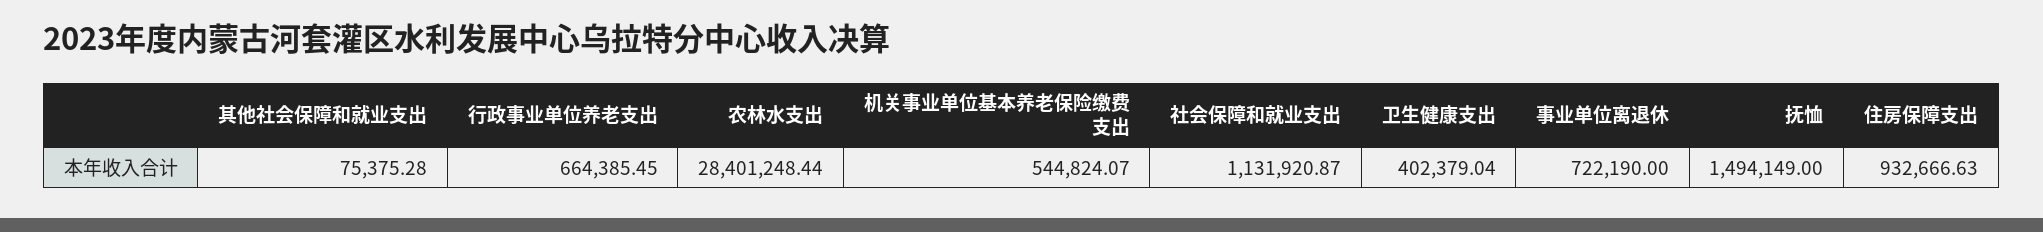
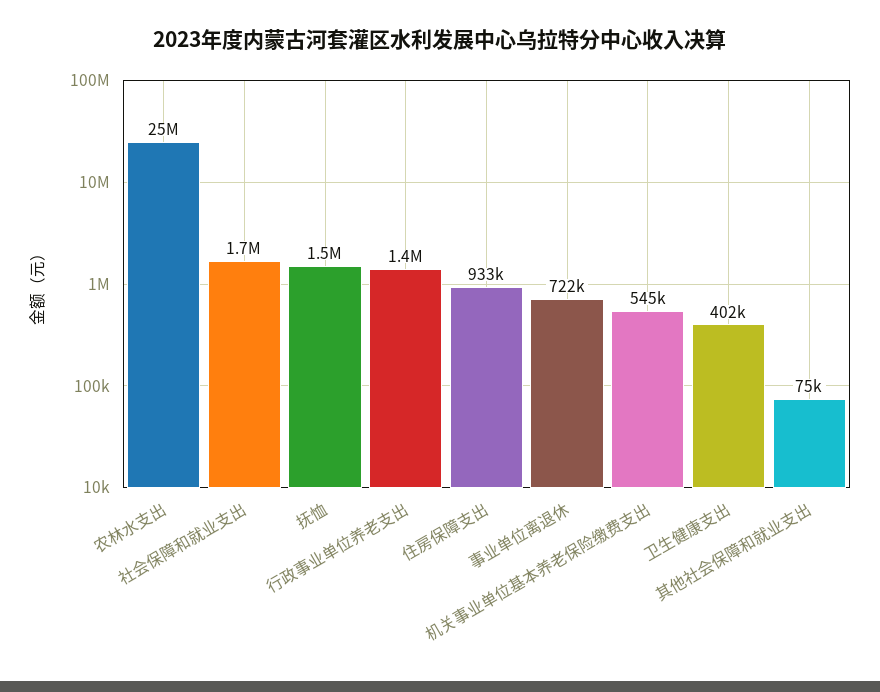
  {
    "其他社会保障和就业支出": 75375.28,
-   "行政事业单位养老支出": 664385.45,
+   "行政事业单位养老支出": 1400000,
-   "农林水支出": 28401248.44,
+   "农林水支出": 25000000,
    "机关事业单位基本养老保险缴费支出": 544824.07,
-   "社会保障和就业支出": 1131920.87,
+   "社会保障和就业支出": 1700000,
    "卫生健康支出": 402379.04,
    "事业单位离退休": 722190,
    "抚恤": 1494149,
    "住房保障支出": 932666.63
  }

